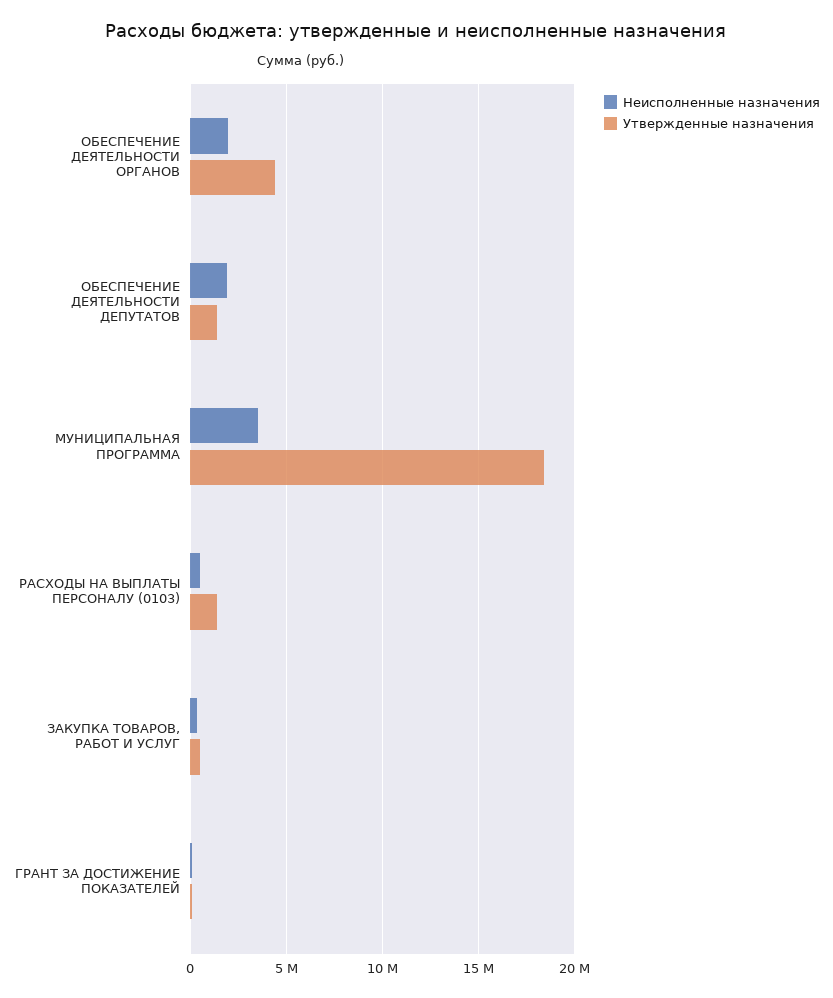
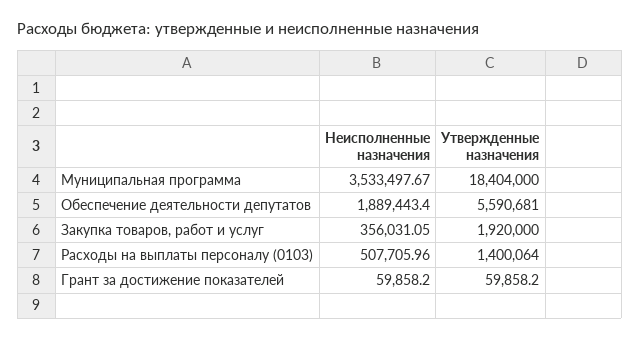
  {
    "Неисполненные назначения": {
-     "ОБЕСПЕЧЕНИЕ ДЕЯТЕЛЬНОСТИ ОРГАНОВ": 2000000,
      "ОБЕСПЕЧЕНИЕ ДЕЯТЕЛЬНОСТИ ДЕПУТАТОВ": 1889443.4,
      "МУНИЦИПАЛЬНАЯ ПРОГРАММА": 3533497.67,
      "РАСХОДЫ НА ВЫПЛАТЫ ПЕРСОНАЛУ (0103)": 507705.96,
      "ЗАКУПКА ТОВАРОВ, РАБОТ И УСЛУГ": 356031.05,
      "ГРАНТ ЗА ДОСТИЖЕНИЕ ПОКАЗАТЕЛЕЙ": 59858.2
    },
    "Утвержденные назначения": {
-     "ОБЕСПЕЧЕНИЕ ДЕЯТЕЛЬНОСТИ ОРГАНОВ": 4500000,
-     "ОБЕСПЕЧЕНИЕ ДЕЯТЕЛЬНОСТИ ДЕПУТАТОВ": 1500000,
+     "ОБЕСПЕЧЕНИЕ ДЕЯТЕЛЬНОСТИ ДЕПУТАТОВ": 5590681,
      "МУНИЦИПАЛЬНАЯ ПРОГРАММА": 18404000,
      "РАСХОДЫ НА ВЫПЛАТЫ ПЕРСОНАЛУ (0103)": 1400064,
-     "ЗАКУПКА ТОВАРОВ, РАБОТ И УСЛУГ": 500000,
+     "ЗАКУПКА ТОВАРОВ, РАБОТ И УСЛУГ": 1920000,
      "ГРАНТ ЗА ДОСТИЖЕНИЕ ПОКАЗАТЕЛЕЙ": 59858.2
    }
  }

